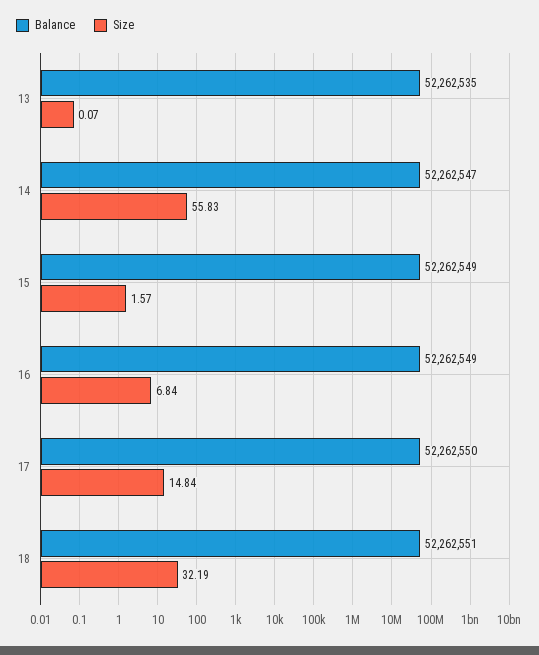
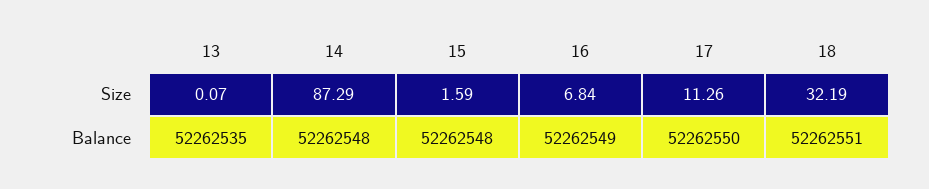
  {
    "Balance": {
      "13": 52262535,
-     "14": 52262547,
+     "14": 52262548,
-     "15": 52262549,
+     "15": 52262548,
      "16": 52262549,
      "17": 52262550,
      "18": 52262551
    },
    "Size": {
      "13": 0.07,
-     "14": 55.83,
+     "14": 87.29,
-     "15": 1.57,
+     "15": 1.59,
      "16": 6.84,
-     "17": 14.84,
+     "17": 11.26,
      "18": 32.19
    }
  }

